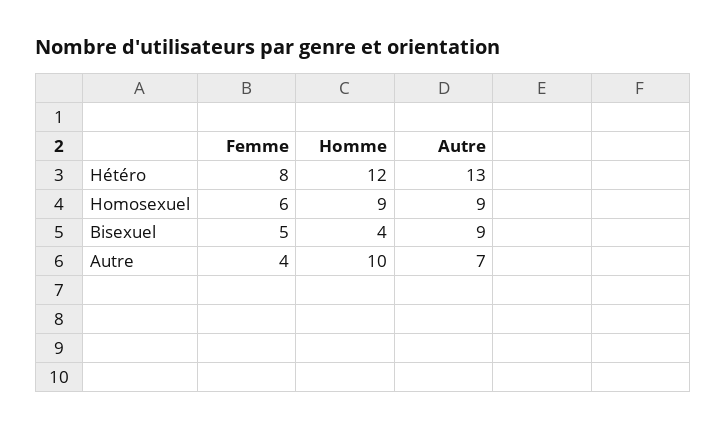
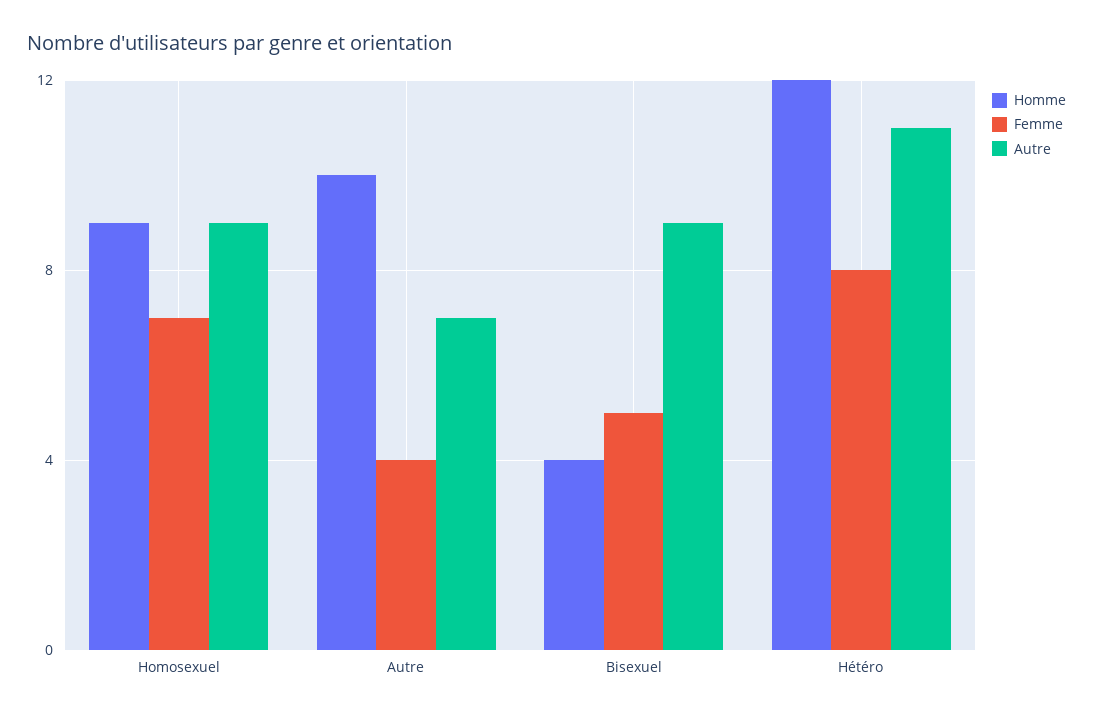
  {
    "Femme": {
      "Hétéro": 8,
-     "Homosexuel": 6,
+     "Homosexuel": 7,
      "Bisexuel": 5,
      "Autre": 4
    },
    "Homme": {
      "Hétéro": 12,
      "Homosexuel": 9,
      "Bisexuel": 4,
      "Autre": 10
    },
    "Autre": {
-     "Hétéro": 13,
+     "Hétéro": 11,
      "Homosexuel": 9,
      "Bisexuel": 9,
      "Autre": 7
    }
  }

